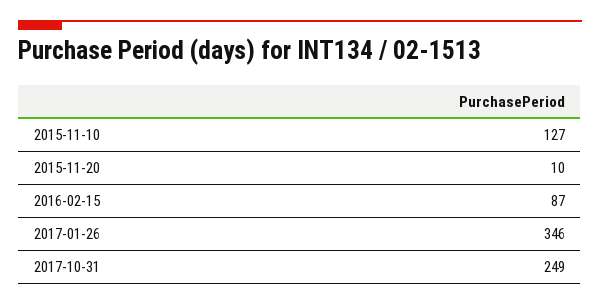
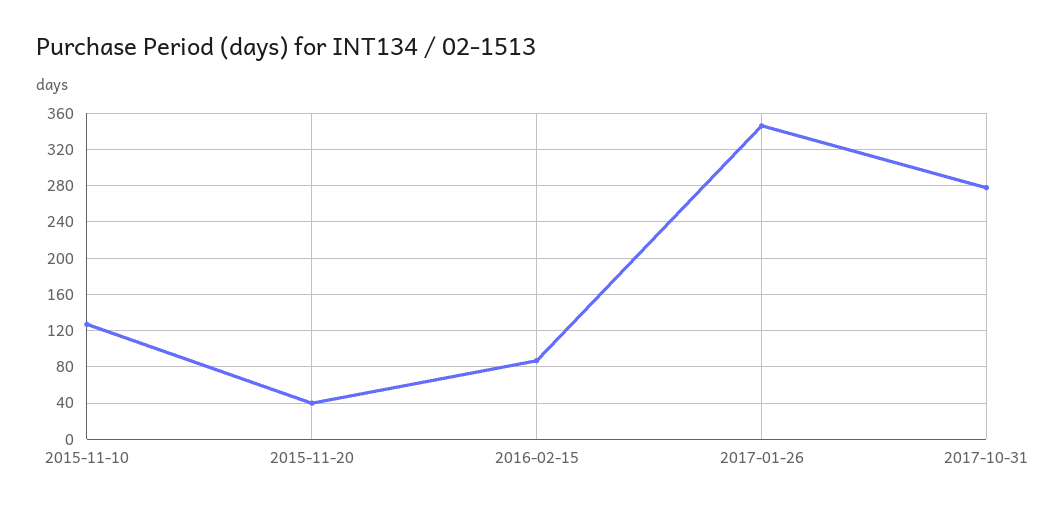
  {
    "2015-11-10": 127,
-   "2015-11-20": 10,
+   "2015-11-20": 40,
    "2016-02-15": 87,
    "2017-01-26": 346,
-   "2017-10-31": 249
+   "2017-10-31": 280
  }

